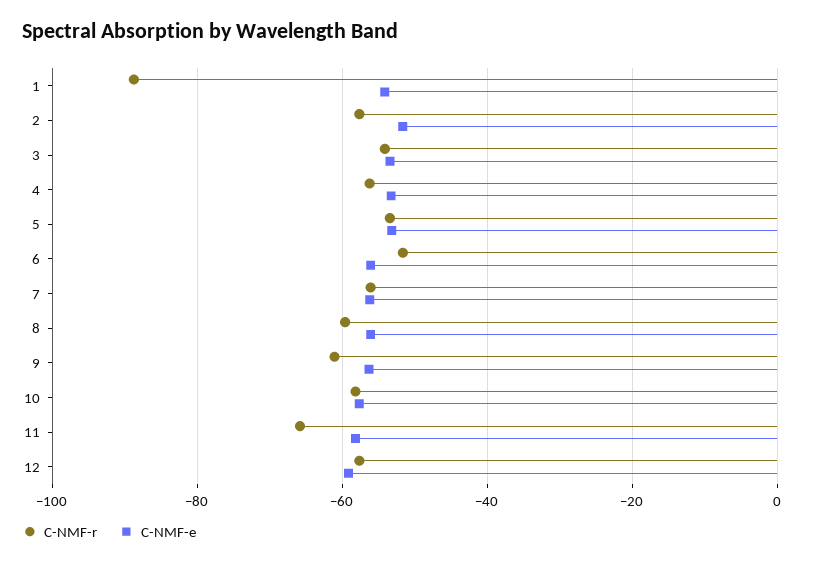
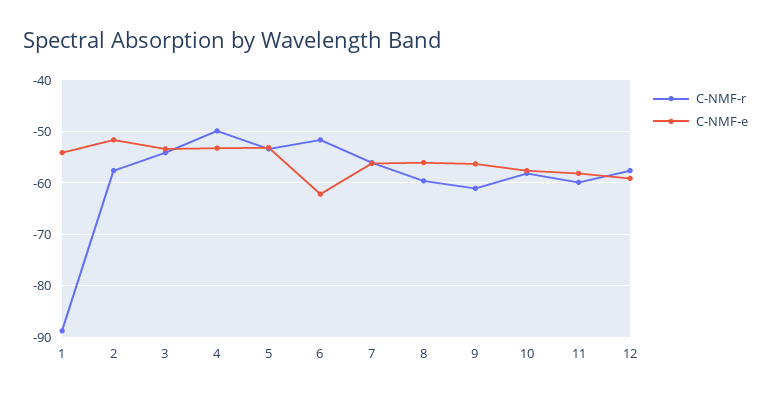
  {
    "C-NMF-r": {
      "1": -88,
      "2": -58,
      "3": -54,
-     "4": -56,
+     "4": -50,
      "5": -54,
      "6": -52,
      "7": -56,
      "8": -60,
      "9": -62,
      "10": -58,
-     "11": -66,
+     "11": -60,
      "12": -58
    },
    "C-NMF-e": {
      "1": -54,
      "2": -52,
      "3": -54,
      "4": -54,
      "5": -54,
-     "6": -56,
+     "6": -62,
      "7": -56,
      "8": -56,
      "9": -56,
      "10": -58,
      "11": -58,
      "12": -60
    }
  }

